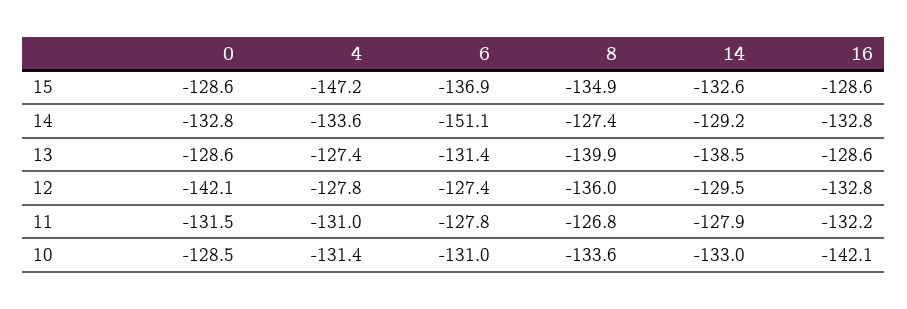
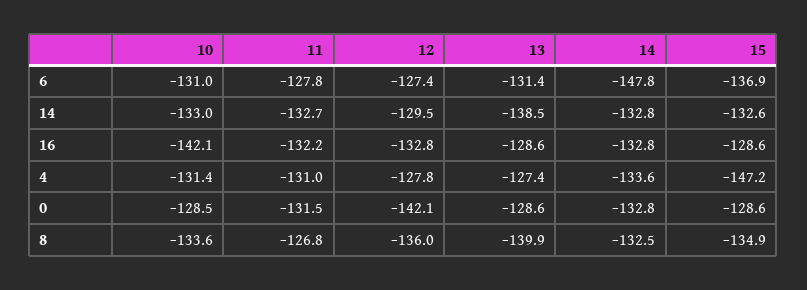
  {
    "0": {
      "15": -128.6,
      "14": -132.8,
      "13": -128.6,
      "12": -142.1,
      "11": -131.5,
      "10": -128.5
    },
    "4": {
      "15": -147.2,
      "14": -133.6,
      "13": -127.4,
      "12": -127.8,
      "11": -131,
      "10": -131.4
    },
    "6": {
      "15": -136.9,
-     "14": -151.1,
+     "14": -147.8,
      "13": -131.4,
      "12": -127.4,
      "11": -127.8,
      "10": -131
    },
    "8": {
      "15": -134.9,
-     "14": -127.4,
+     "14": -132.5,
      "13": -139.9,
      "12": -136,
      "11": -126.8,
      "10": -133.6
    },
    "14": {
      "15": -132.6,
-     "14": -129.2,
+     "14": -132.8,
      "13": -138.5,
      "12": -129.5,
-     "11": -127.9,
+     "11": -132.7,
      "10": -133
    },
    "16": {
      "15": -128.6,
      "14": -132.8,
      "13": -128.6,
      "12": -132.8,
      "11": -132.2,
      "10": -142.1
    }
  }

